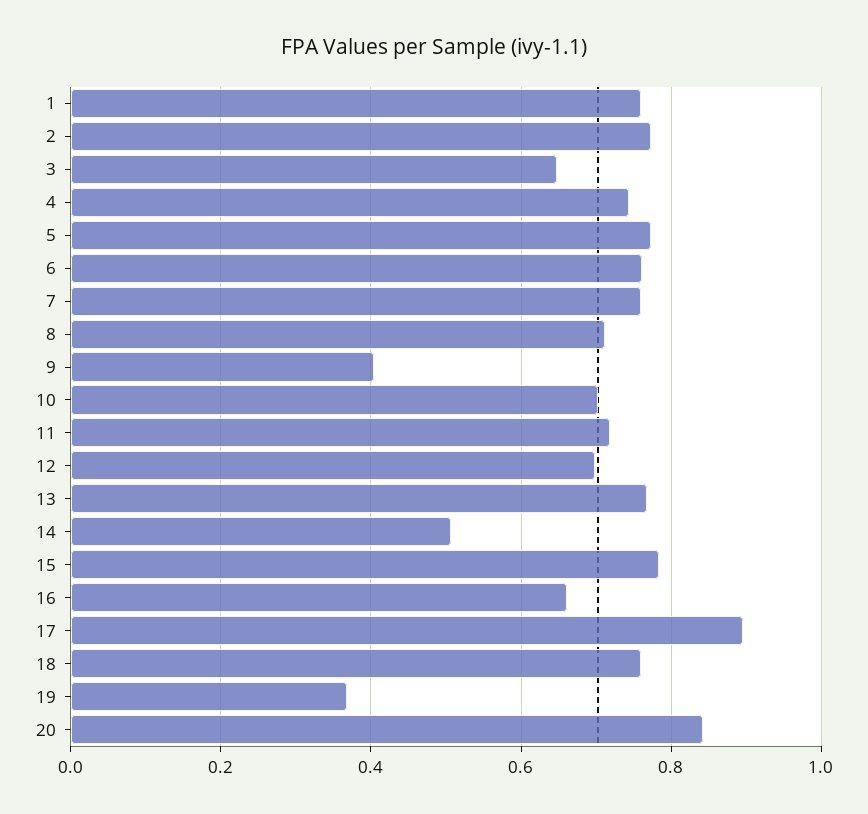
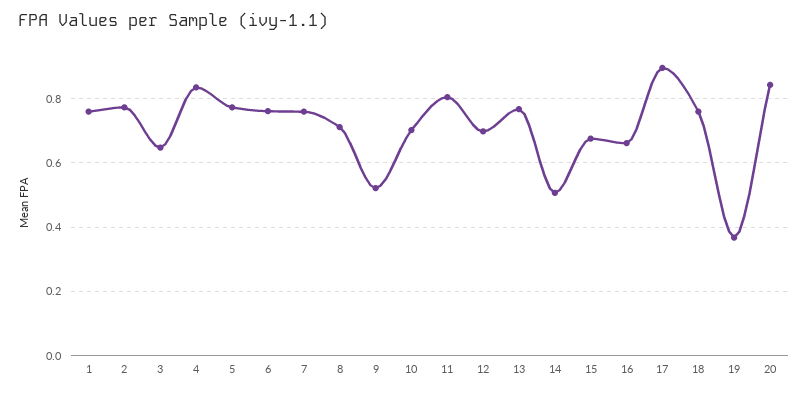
  {
    "1": 0.76,
    "2": 0.78,
    "3": 0.64,
-   "4": 0.74,
+   "4": 0.84,
    "5": 0.78,
    "6": 0.76,
    "7": 0.76,
    "8": 0.72,
-   "9": 0.4,
+   "9": 0.52,
    "10": 0.7,
-   "11": 0.72,
+   "11": 0.8,
    "12": 0.7,
    "13": 0.76,
    "14": 0.5,
-   "15": 0.78,
+   "15": 0.68,
    "16": 0.66,
    "17": 0.9,
    "18": 0.76,
    "19": 0.36,
    "20": 0.84
  }

